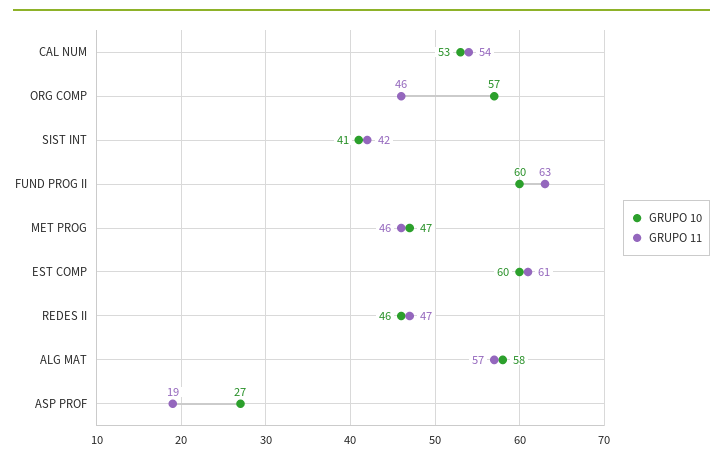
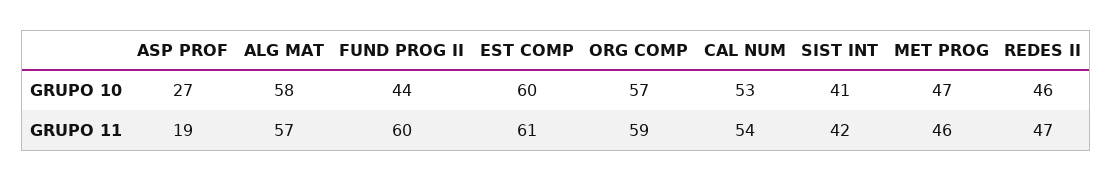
  {
    "GRUPO 10": {
      "CAL NUM": 53,
      "ORG COMP": 57,
      "SIST INT": 41,
-     "FUND PROG II": 60,
+     "FUND PROG II": 44,
      "MET PROG": 47,
      "EST COMP": 60,
      "REDES II": 46,
      "ALG MAT": 58,
      "ASP PROF": 27
    },
    "GRUPO 11": {
      "CAL NUM": 54,
-     "ORG COMP": 46,
+     "ORG COMP": 59,
      "SIST INT": 42,
-     "FUND PROG II": 63,
+     "FUND PROG II": 60,
      "MET PROG": 46,
      "EST COMP": 61,
      "REDES II": 47,
      "ALG MAT": 57,
      "ASP PROF": 19
    }
  }

